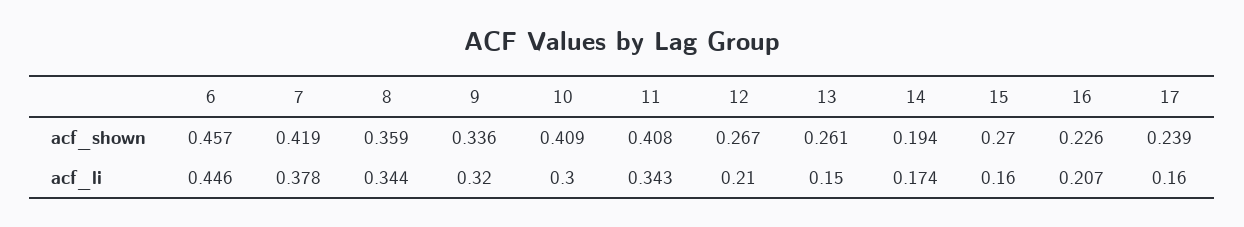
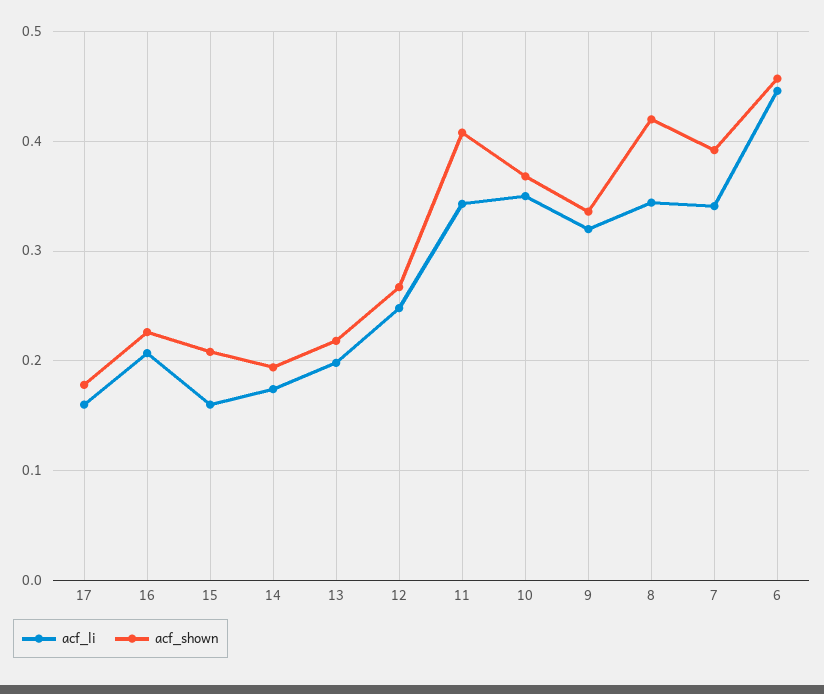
  {
    "acf_shown": {
      "6": 0.457,
-     "7": 0.419,
+     "7": 0.39,
-     "8": 0.359,
+     "8": 0.42,
      "9": 0.336,
-     "10": 0.409,
+     "10": 0.37,
      "11": 0.408,
      "12": 0.267,
-     "13": 0.261,
+     "13": 0.22,
      "14": 0.194,
-     "15": 0.27,
+     "15": 0.21,
      "16": 0.226,
-     "17": 0.239
+     "17": 0.18
    },
    "acf_li": {
      "6": 0.446,
-     "7": 0.378,
+     "7": 0.34,
      "8": 0.344,
      "9": 0.32,
-     "10": 0.3,
+     "10": 0.35,
      "11": 0.343,
-     "12": 0.21,
+     "12": 0.25,
-     "13": 0.15,
+     "13": 0.2,
      "14": 0.174,
      "15": 0.16,
      "16": 0.207,
      "17": 0.16
    }
  }

